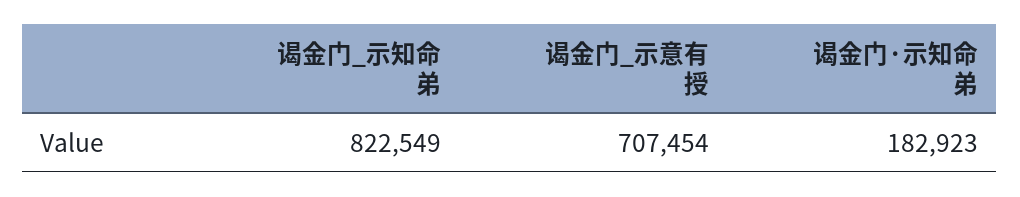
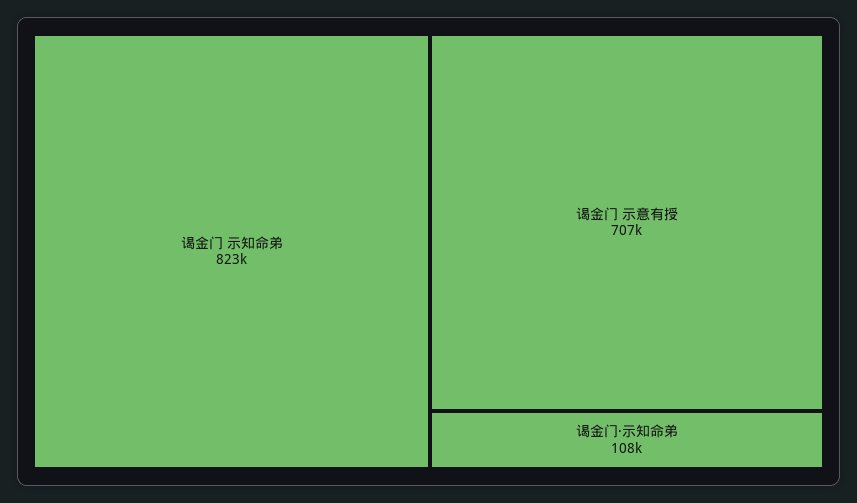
  {
    "谒金门_示知命弟": 822549,
    "谒金门_示意有授": 707454,
-   "谒金门·示知命弟": 182923
+   "谒金门·示知命弟": 108000
  }

